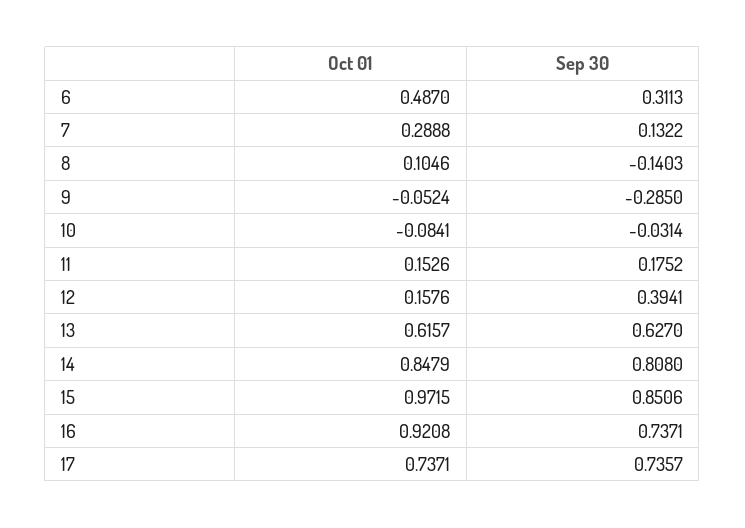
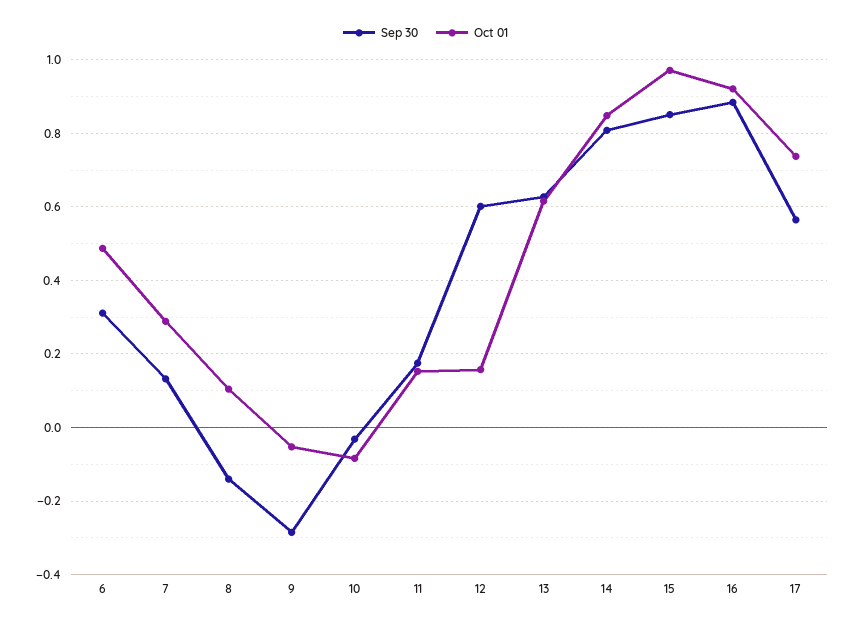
  {
    "Oct 01": {
      "6": 0.487,
      "7": 0.2888,
      "8": 0.1046,
      "9": -0.0524,
      "10": -0.0841,
      "11": 0.1526,
      "12": 0.1576,
      "13": 0.6157,
      "14": 0.8479,
      "15": 0.9715,
      "16": 0.9208,
      "17": 0.7371
    },
    "Sep 30": {
      "6": 0.3113,
      "7": 0.1322,
      "8": -0.1403,
      "9": -0.285,
      "10": -0.0314,
      "11": 0.1752,
-     "12": 0.3941,
+     "12": 0.6,
      "13": 0.627,
      "14": 0.808,
      "15": 0.8506,
-     "16": 0.7371,
+     "16": 0.88,
-     "17": 0.7357
+     "17": 0.56
    }
  }

